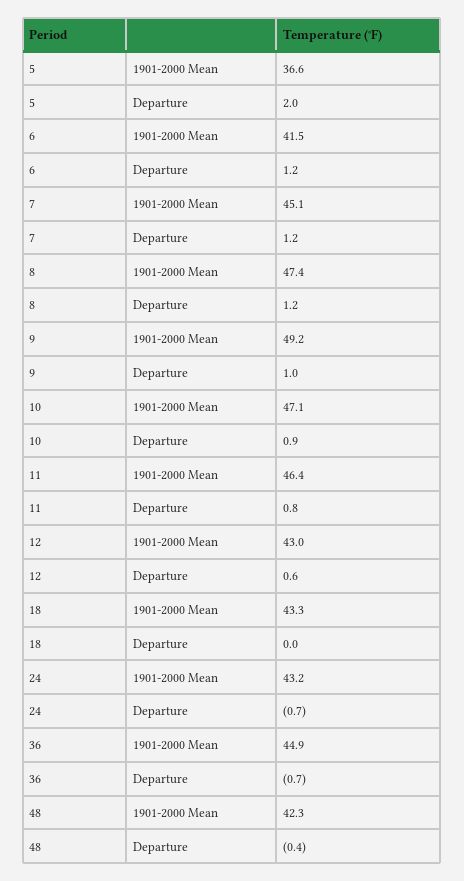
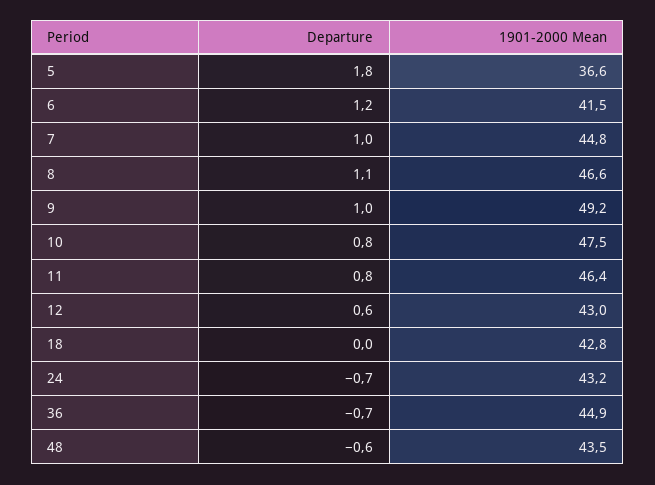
  {
    "5": {
      "1901-2000 Mean": 36.6,
-     "Departure": 2
+     "Departure": 1.8
    },
    "6": {
      "1901-2000 Mean": 41.5,
      "Departure": 1.2
    },
    "7": {
-     "1901-2000 Mean": 45.1,
+     "1901-2000 Mean": 44.8,
-     "Departure": 1.2
+     "Departure": 1
    },
    "8": {
-     "1901-2000 Mean": 47.4,
+     "1901-2000 Mean": 46.6,
-     "Departure": 1.2
+     "Departure": 1.1
    },
    "9": {
      "1901-2000 Mean": 49.2,
      "Departure": 1
    },
    "10": {
-     "1901-2000 Mean": 47.1,
+     "1901-2000 Mean": 47.5,
-     "Departure": 0.9
+     "Departure": 0.8
    },
    "11": {
      "1901-2000 Mean": 46.4,
      "Departure": 0.8
    },
    "12": {
      "1901-2000 Mean": 43,
      "Departure": 0.6
    },
    "18": {
-     "1901-2000 Mean": 43.3,
+     "1901-2000 Mean": 42.8,
      "Departure": 0
    },
    "24": {
      "1901-2000 Mean": 43.2,
      "Departure": -0.7
    },
    "36": {
      "1901-2000 Mean": 44.9,
      "Departure": -0.7
    },
    "48": {
-     "1901-2000 Mean": 42.3,
+     "1901-2000 Mean": 43.5,
-     "Departure": -0.4
+     "Departure": -0.6
    }
  }

